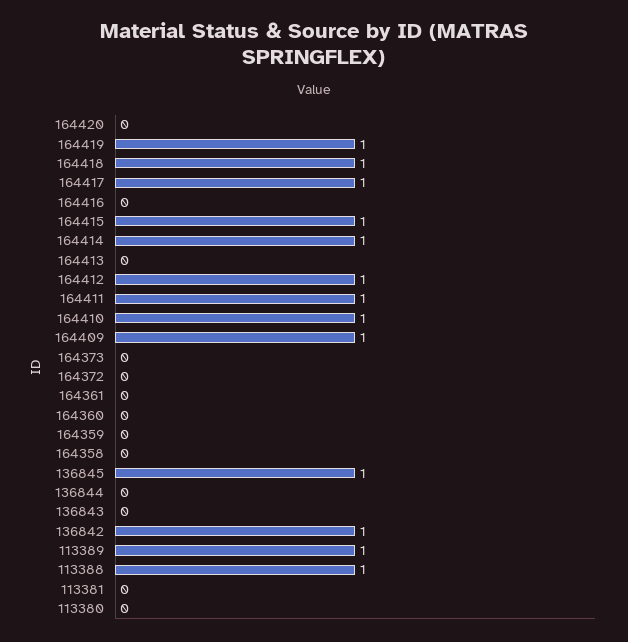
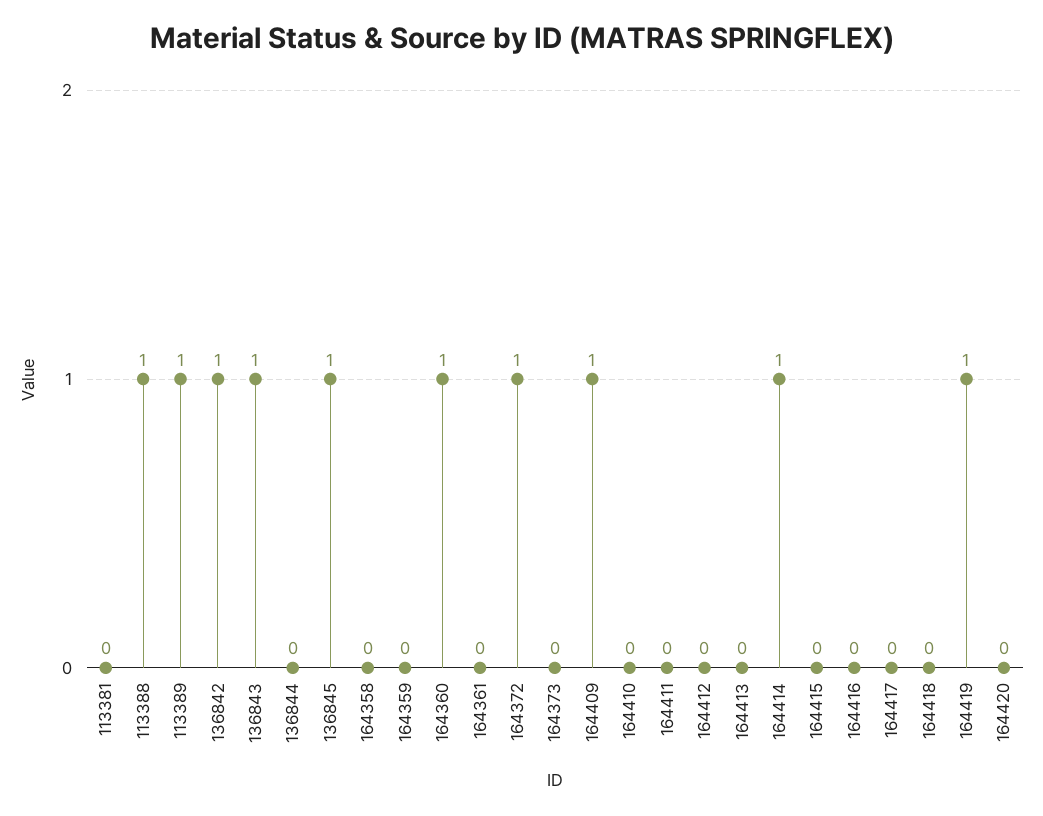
  {
    "164420": 0,
    "164419": 1,
-   "164418": 1,
+   "164418": 0,
-   "164417": 1,
+   "164417": 0,
    "164416": 0,
-   "164415": 1,
+   "164415": 0,
    "164414": 1,
    "164413": 0,
-   "164412": 1,
+   "164412": 0,
-   "164411": 1,
+   "164411": 0,
-   "164410": 1,
+   "164410": 0,
    "164409": 1,
    "164373": 0,
-   "164372": 0,
+   "164372": 1,
    "164361": 0,
-   "164360": 0,
+   "164360": 1,
    "164359": 0,
    "164358": 0,
    "136845": 1,
    "136844": 0,
-   "136843": 0,
+   "136843": 1,
    "136842": 1,
    "113389": 1,
    "113388": 1,
-   "113381": 0,
+   "113381": 0
-   "113380": 0
  }

